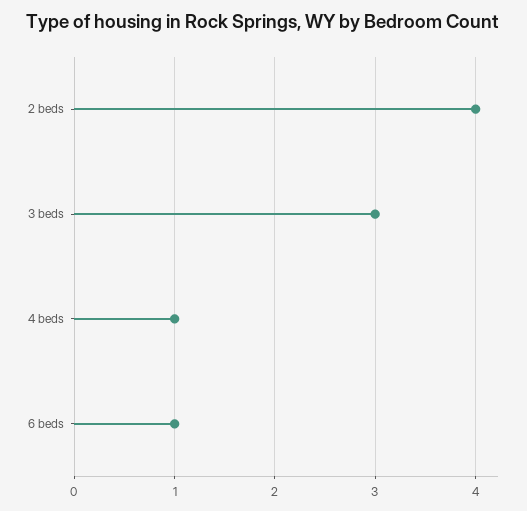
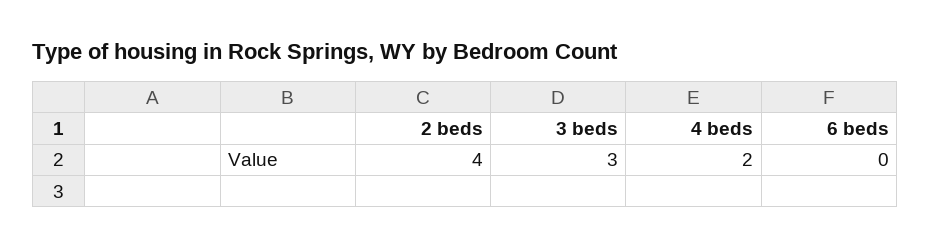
  {
    "2 beds": 4,
    "3 beds": 3,
-   "4 beds": 1,
+   "4 beds": 2,
-   "6 beds": 1
+   "6 beds": 0
  }

